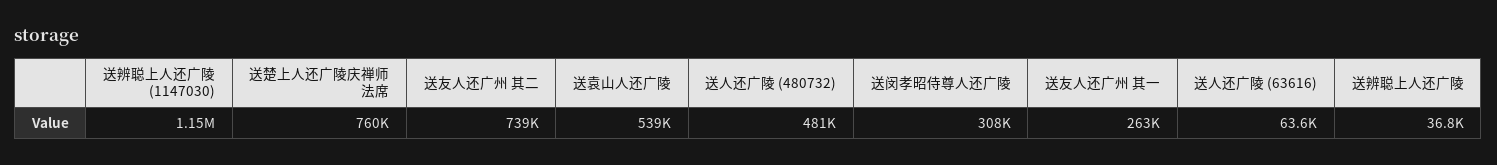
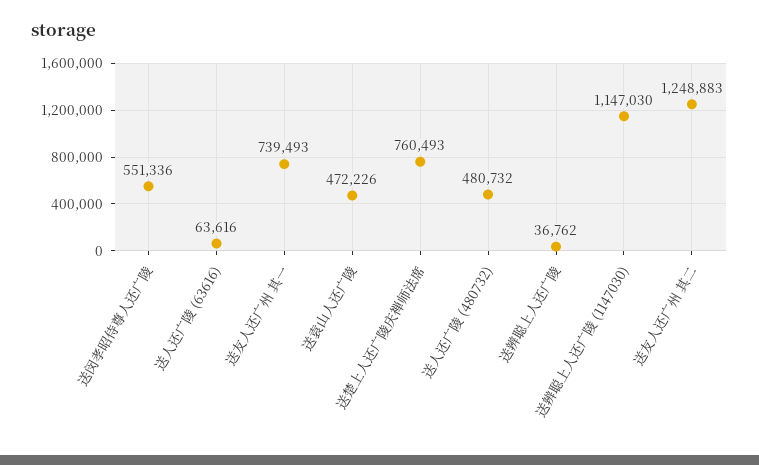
  {
    "送辨聪上人还广陵 (1147030)": 1147030,
    "送楚上人还广陵庆禅师法席": 760493,
-   "送友人还广州 其二": 739000,
+   "送友人还广州 其二": 1248883,
-   "送袁山人还广陵": 539000,
+   "送袁山人还广陵": 472226,
    "送人还广陵 (480732)": 480732,
-   "送闵孝昭侍尊人还广陵": 308000,
+   "送闵孝昭侍尊人还广陵": 551336,
-   "送友人还广州 其一": 263000,
+   "送友人还广州 其一": 739493,
    "送人还广陵 (63616)": 63616,
    "送辨聪上人还广陵": 36762
  }

